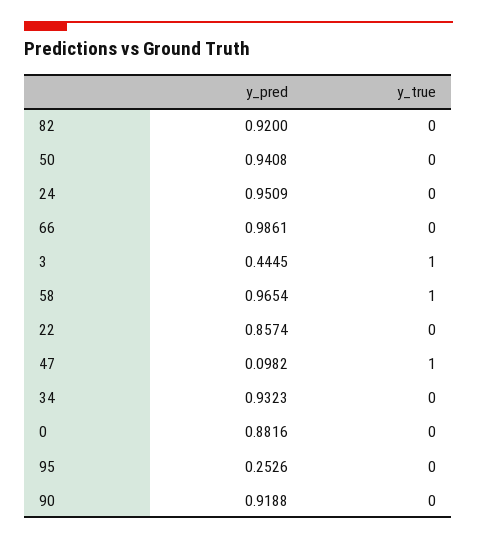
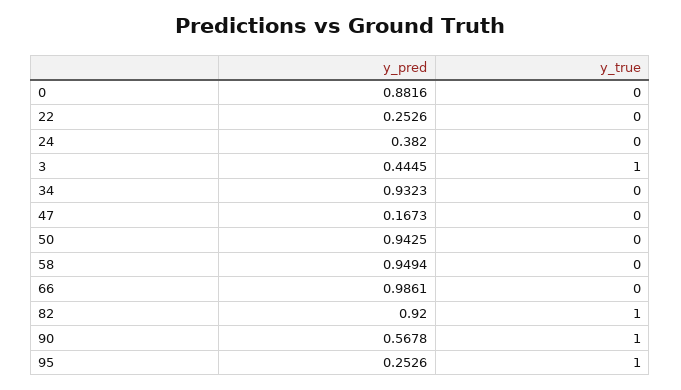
  {
    "y_pred": {
      "82": 0.92,
-     "50": 0.9408,
+     "50": 0.9425,
-     "24": 0.9509,
+     "24": 0.382,
      "66": 0.9861,
      "3": 0.4445,
-     "58": 0.9654,
+     "58": 0.9494,
-     "22": 0.8574,
+     "22": 0.2526,
-     "47": 0.0982,
+     "47": 0.1673,
      "34": 0.9323,
      "0": 0.8816,
      "95": 0.2526,
-     "90": 0.9188
+     "90": 0.5678
    },
    "y_true": {
-     "82": 0,
+     "82": 1,
      "50": 0,
      "24": 0,
      "66": 0,
      "3": 1,
-     "58": 1,
+     "58": 0,
      "22": 0,
-     "47": 1,
+     "47": 0,
      "34": 0,
      "0": 0,
-     "95": 0,
+     "95": 1,
-     "90": 0
+     "90": 1
    }
  }

